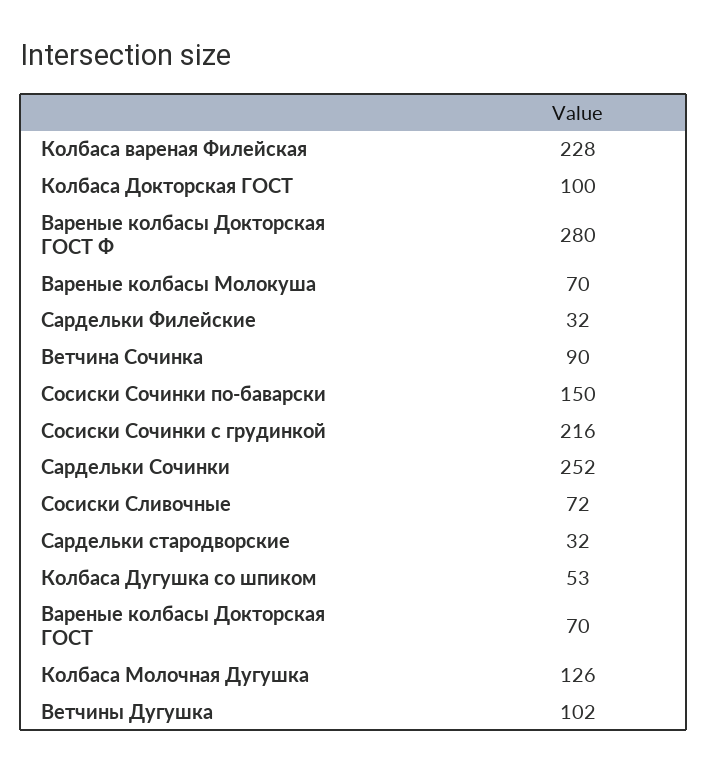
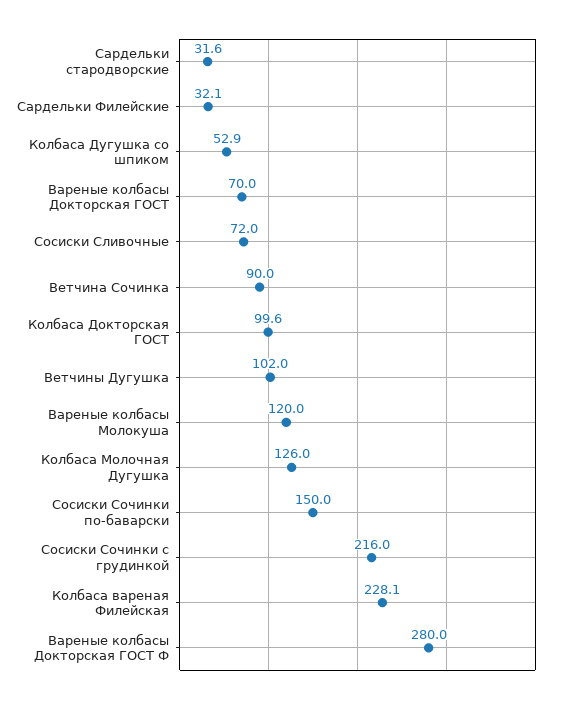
  {
    "Колбаса вареная Филейская": 228.1,
    "Колбаса Докторская ГОСТ": 99.6,
    "Вареные колбасы Докторская ГОСТ Ф": 280,
-   "Вареные колбасы Молокуша": 70,
+   "Вареные колбасы Молокуша": 120,
    "Сардельки Филейские": 32.1,
    "Ветчина Сочинка": 90,
    "Сосиски Сочинки по-баварски": 150,
    "Сосиски Сочинки с грудинкой": 216,
-   "Сардельки Сочинки": 252,
    "Сосиски Сливочные": 72,
    "Сардельки стародворские": 31.6,
    "Колбаса Дугушка со шпиком": 52.9,
    "Вареные колбасы Докторская ГОСТ": 70,
    "Колбаса Молочная Дугушка": 126,
    "Ветчины Дугушка": 102
  }

